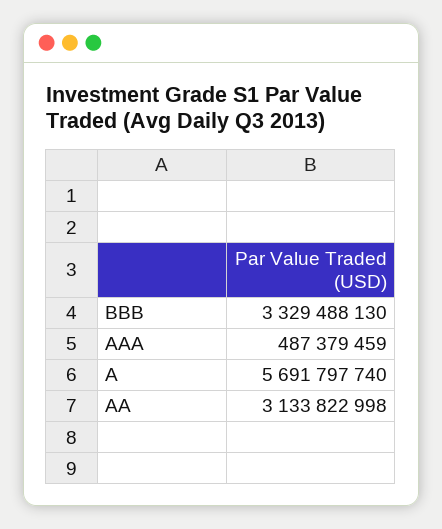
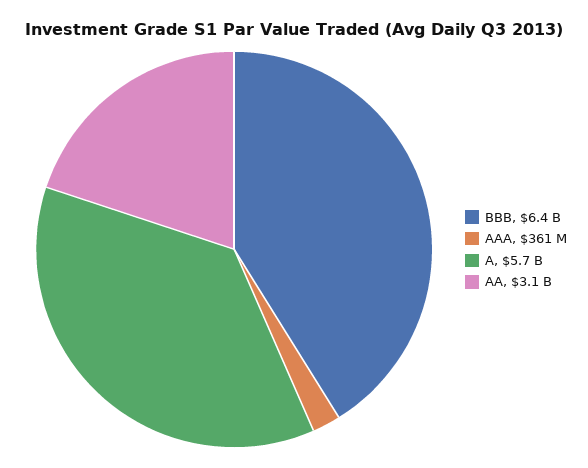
  {
-   "BBB": 3329488130,
+   "BBB": 6400000000,
-   "AAA": 487379459,
+   "AAA": 361000000,
    "A": 5691797740,
    "AA": 3133822998
  }

